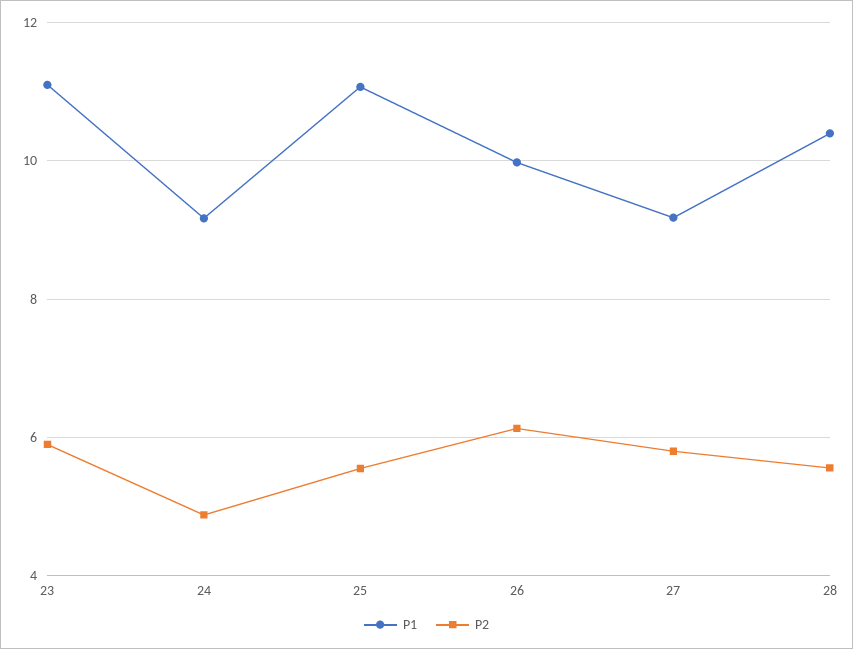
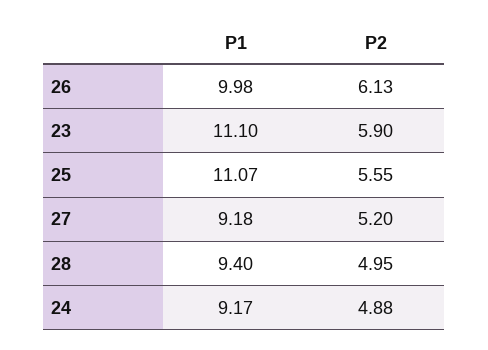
  {
    "P1": {
      "23": 11.1,
      "24": 9.17,
      "25": 11.07,
      "26": 9.98,
      "27": 9.18,
-     "28": 10.4
+     "28": 9.4
    },
    "P2": {
      "23": 5.9,
      "24": 4.88,
      "25": 5.55,
      "26": 6.13,
-     "27": 5.8,
+     "27": 5.2,
-     "28": 5.6
+     "28": 4.95
    }
  }

